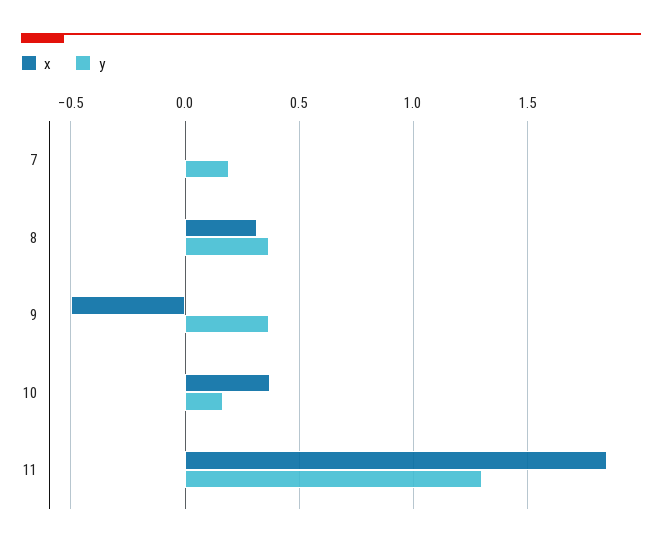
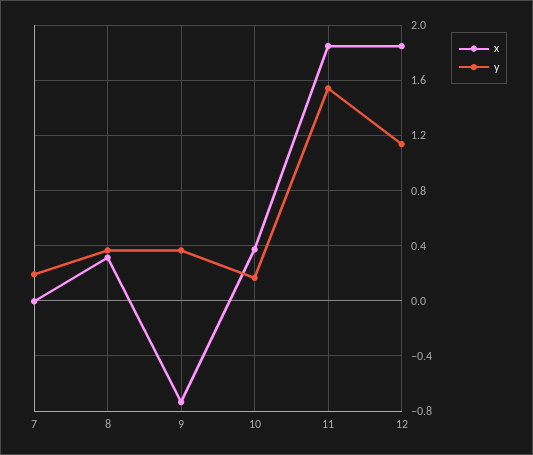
  {
    "x": {
      "7": 0,
      "8": 0.3,
-     "9": -0.5,
+     "9": -0.75,
      "10": 0.35,
-     "11": 1.85
+     "11": 1.85,
+     "12": 1.85
    },
    "y": {
      "7": 0.2,
      "8": 0.35,
      "9": 0.35,
      "10": 0.15,
-     "11": 1.3
+     "11": 1.55,
+     "12": 1.15
    }
  }

